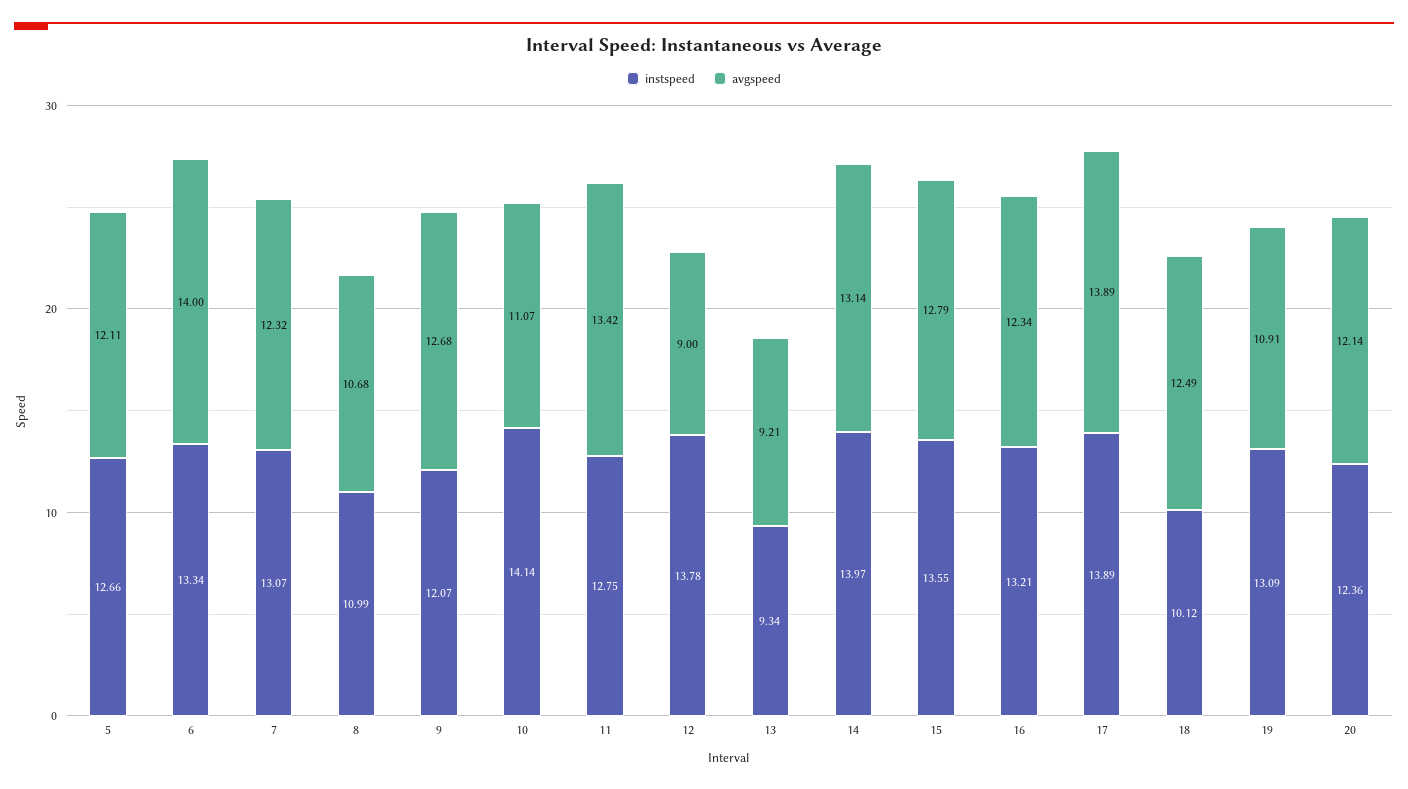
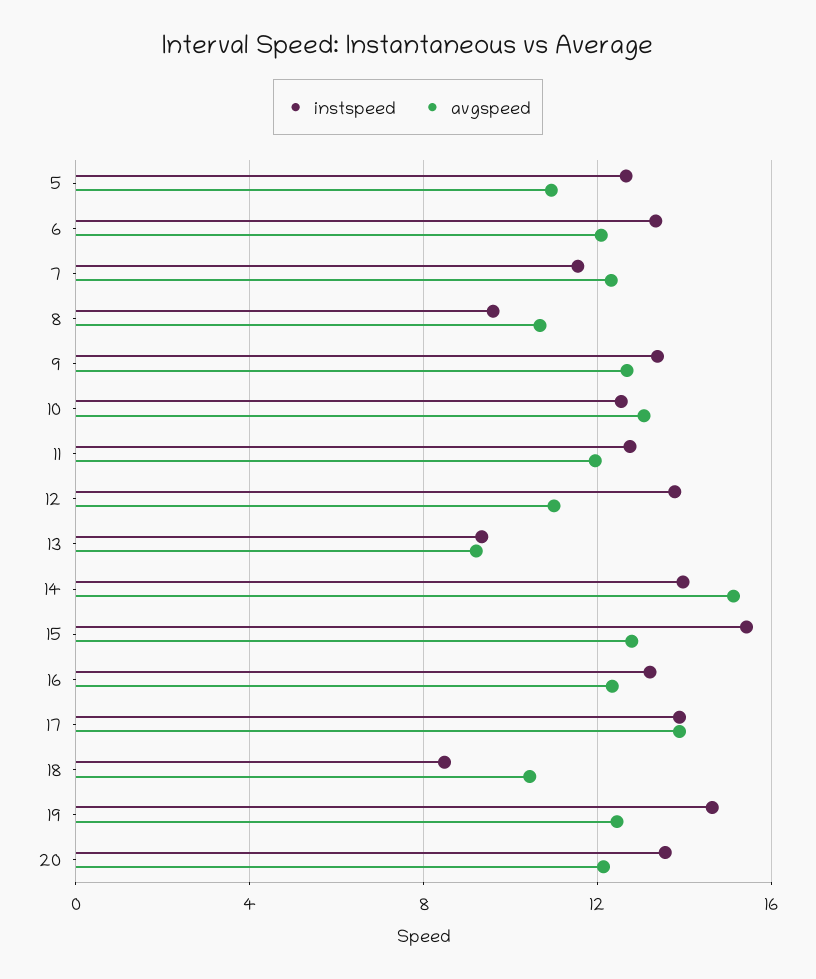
  {
    "instspeed": {
      "5": 12.66,
      "6": 13.34,
-     "7": 13.07,
+     "7": 11.5,
-     "8": 10.99,
+     "8": 9.5,
-     "9": 12.07,
+     "9": 13.5,
-     "10": 14.14,
+     "10": 12.5,
      "11": 12.75,
      "12": 13.78,
      "13": 9.34,
      "14": 13.97,
-     "15": 13.55,
+     "15": 15.5,
      "16": 13.21,
      "17": 13.89,
-     "18": 10.12,
+     "18": 8.5,
-     "19": 13.09,
+     "19": 14.5,
-     "20": 12.36
+     "20": 13.5
    },
    "avgspeed": {
-     "5": 12.11,
+     "5": 11,
-     "6": 14,
+     "6": 12,
      "7": 12.32,
      "8": 10.68,
      "9": 12.68,
-     "10": 11.07,
+     "10": 13,
-     "11": 13.42,
+     "11": 12,
-     "12": 9,
+     "12": 11,
      "13": 9.21,
-     "14": 13.14,
+     "14": 15,
      "15": 12.79,
      "16": 12.34,
      "17": 13.89,
-     "18": 12.49,
+     "18": 10.5,
-     "19": 10.91,
+     "19": 12.5,
      "20": 12.14
    }
  }

